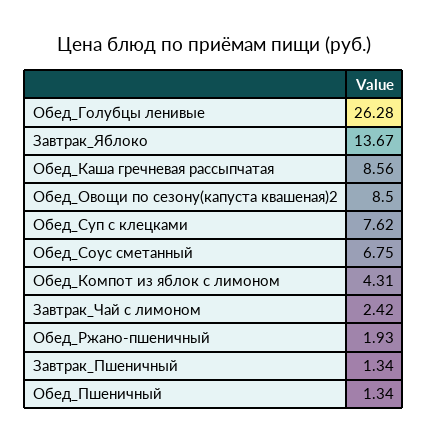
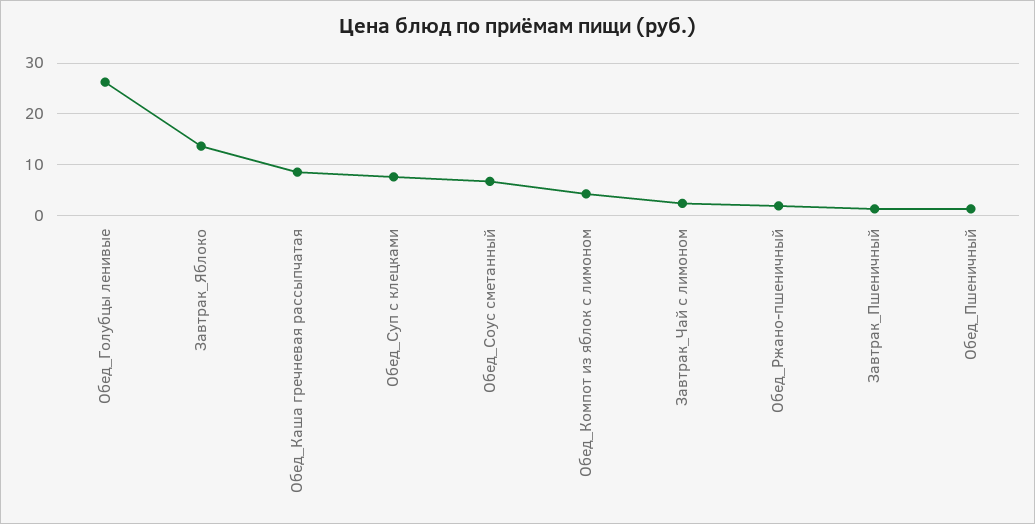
  {
    "Обед_Голубцы ленивые": 26.28,
    "Завтрак_Яблоко": 13.67,
    "Обед_Каша гречневая рассыпчатая": 8.56,
-   "Обед_Овощи по сезону(капуста квашеная)2": 8.5,
    "Обед_Суп с клецками": 7.62,
    "Обед_Соус сметанный": 6.75,
    "Обед_Компот из яблок с лимоном": 4.31,
    "Завтрак_Чай с лимоном": 2.42,
    "Обед_Ржано-пшеничный": 1.93,
    "Завтрак_Пшеничный": 1.34,
    "Обед_Пшеничный": 1.34
  }

